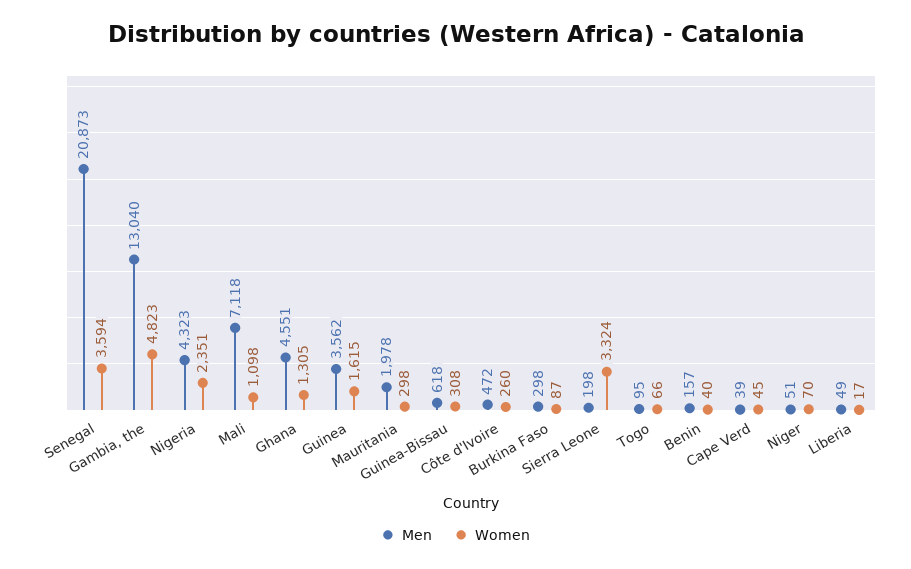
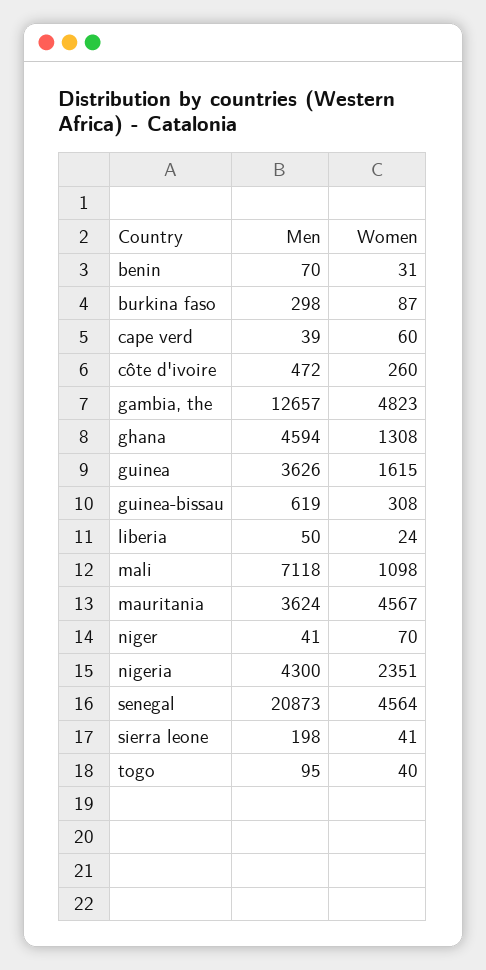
  {
    "Men": {
      "Senegal": 20873,
-     "Gambia, the": 13040,
+     "Gambia, the": 12657,
-     "Nigeria": 4323,
+     "Nigeria": 4300,
      "Mali": 7118,
-     "Ghana": 4551,
+     "Ghana": 4594,
-     "Guinea": 3562,
+     "Guinea": 3626,
-     "Mauritania": 1978,
+     "Mauritania": 3624,
-     "Guinea-Bissau": 618,
+     "Guinea-Bissau": 619,
      "Côte d'Ivoire": 472,
      "Burkina Faso": 298,
      "Sierra Leone": 198,
      "Togo": 95,
-     "Benin": 157,
+     "Benin": 70,
      "Cape Verd": 39,
-     "Niger": 51,
+     "Niger": 41,
-     "Liberia": 49
+     "Liberia": 50
    },
    "Women": {
-     "Senegal": 3594,
+     "Senegal": 4564,
      "Gambia, the": 4823,
      "Nigeria": 2351,
      "Mali": 1098,
-     "Ghana": 1305,
+     "Ghana": 1308,
      "Guinea": 1615,
-     "Mauritania": 298,
+     "Mauritania": 4567,
      "Guinea-Bissau": 308,
      "Côte d'Ivoire": 260,
      "Burkina Faso": 87,
-     "Sierra Leone": 3324,
+     "Sierra Leone": 41,
-     "Togo": 66,
+     "Togo": 40,
-     "Benin": 40,
+     "Benin": 31,
-     "Cape Verd": 45,
+     "Cape Verd": 60,
      "Niger": 70,
-     "Liberia": 17
+     "Liberia": 24
    }
  }

